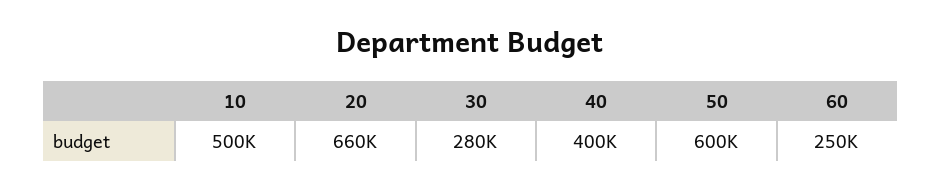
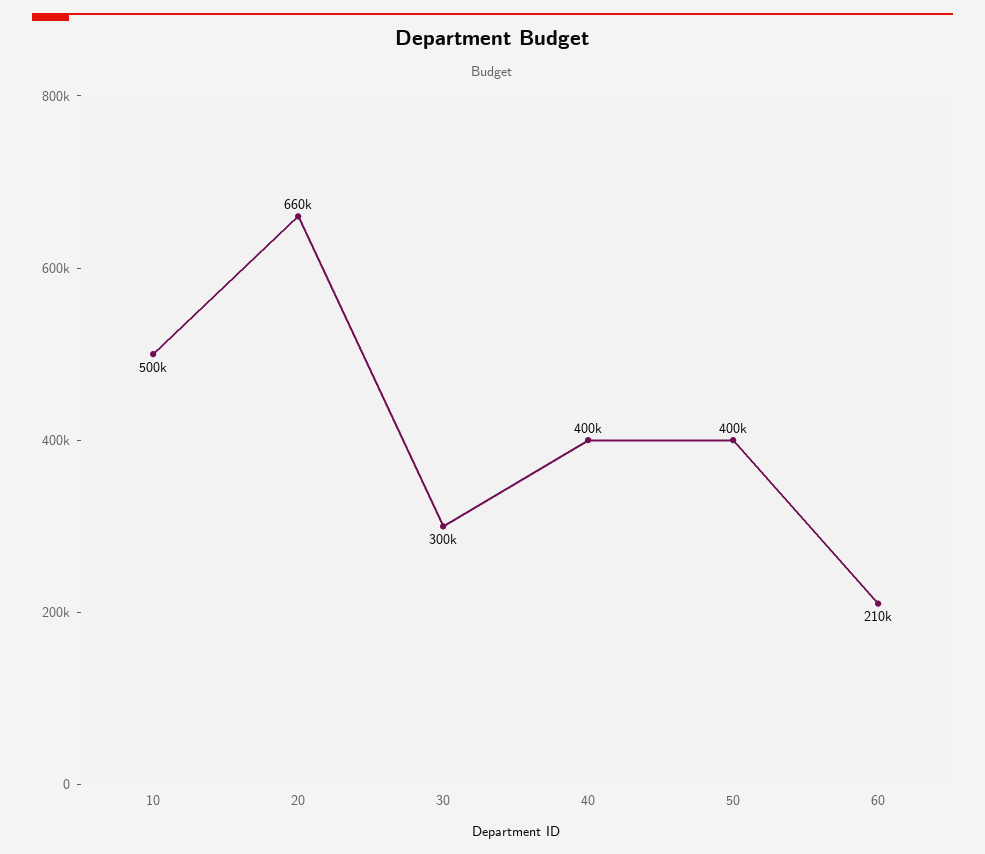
  {
    "10": 500000,
    "20": 660000,
-   "30": 280000,
+   "30": 300000,
    "40": 400000,
-   "50": 600000,
+   "50": 400000,
-   "60": 250000
+   "60": 210000
  }

